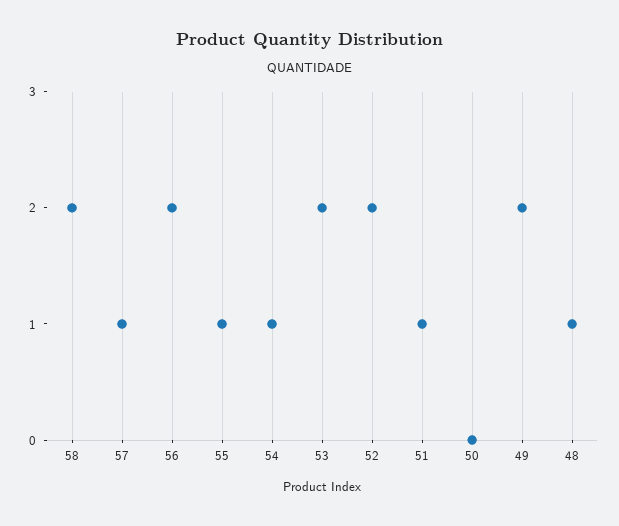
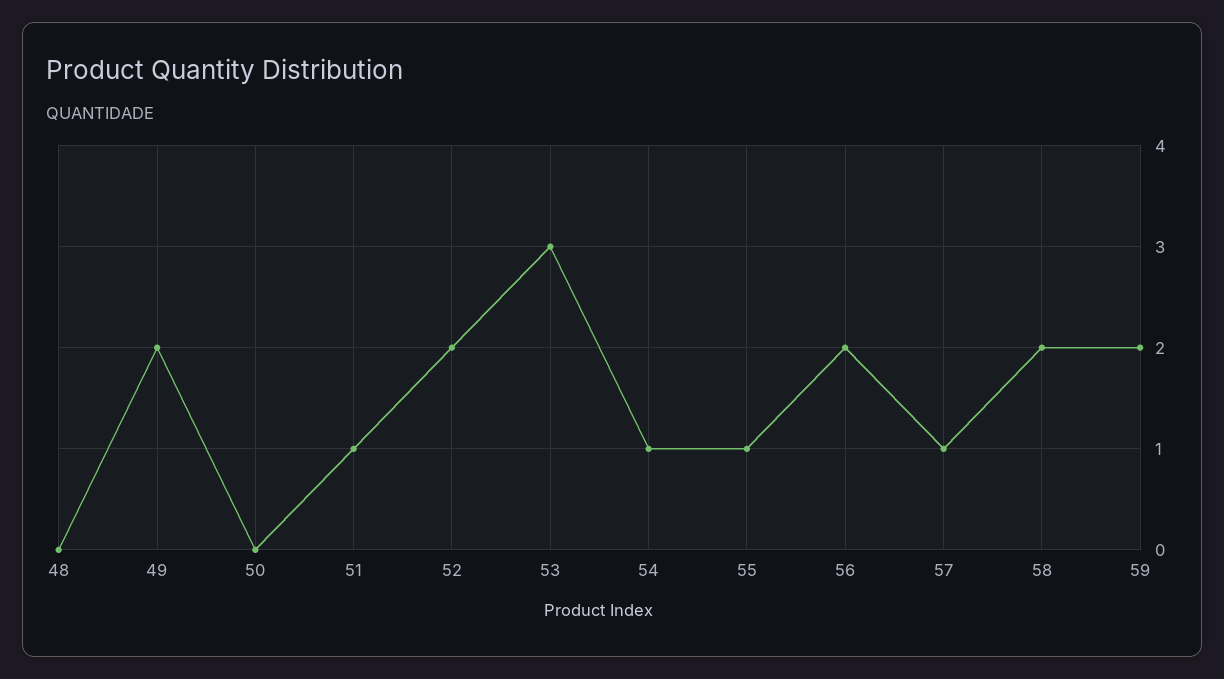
  {
    "58": 2,
    "57": 1,
    "56": 2,
    "55": 1,
    "54": 1,
-   "53": 2,
+   "53": 3,
    "52": 2,
    "51": 1,
    "50": 0,
    "49": 2,
-   "48": 1
+   "48": 0,
+   "59": 2
  }

